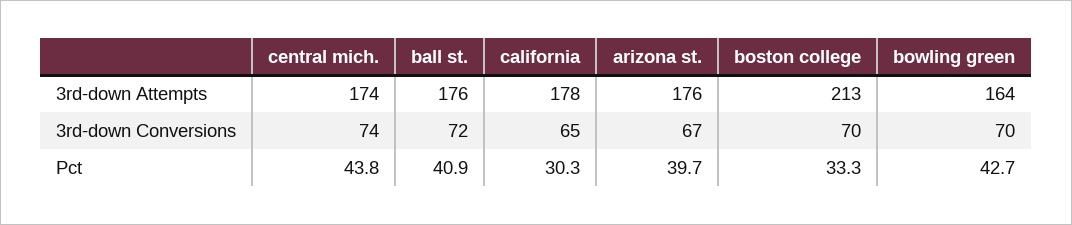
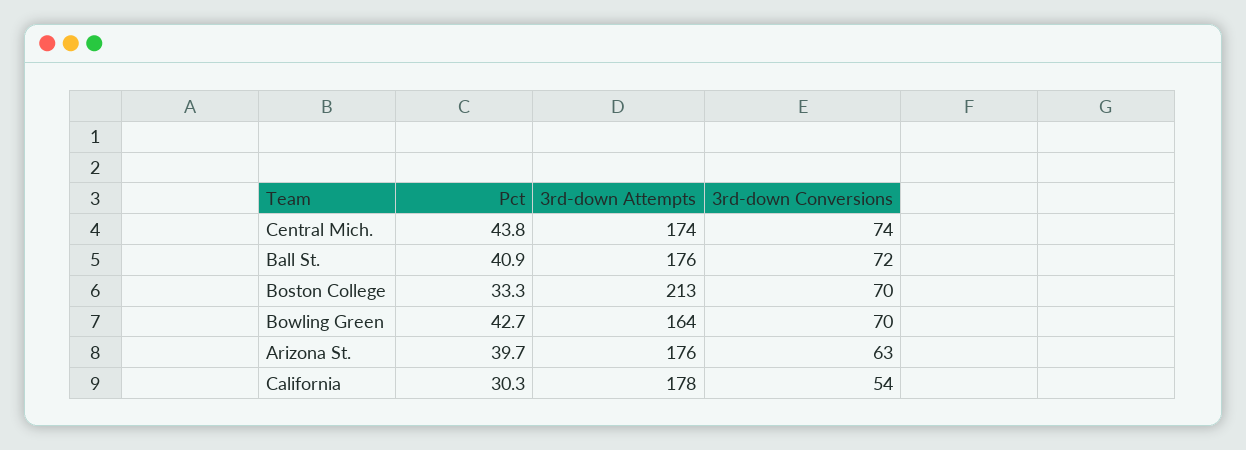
  {
    "central mich.": {
      "3rd-down Attempts": 174,
      "3rd-down Conversions": 74,
      "Pct": 43.8
    },
    "ball st.": {
      "3rd-down Attempts": 176,
      "3rd-down Conversions": 72,
      "Pct": 40.9
    },
    "california": {
      "3rd-down Attempts": 178,
-     "3rd-down Conversions": 65,
+     "3rd-down Conversions": 54,
      "Pct": 30.3
    },
    "arizona st.": {
      "3rd-down Attempts": 176,
-     "3rd-down Conversions": 67,
+     "3rd-down Conversions": 63,
      "Pct": 39.7
    },
    "boston college": {
      "3rd-down Attempts": 213,
      "3rd-down Conversions": 70,
      "Pct": 33.3
    },
    "bowling green": {
      "3rd-down Attempts": 164,
      "3rd-down Conversions": 70,
      "Pct": 42.7
    }
  }

